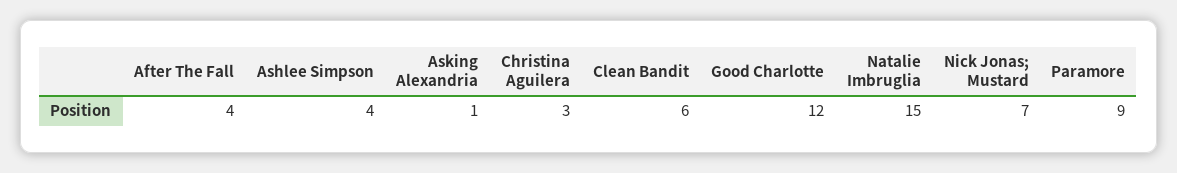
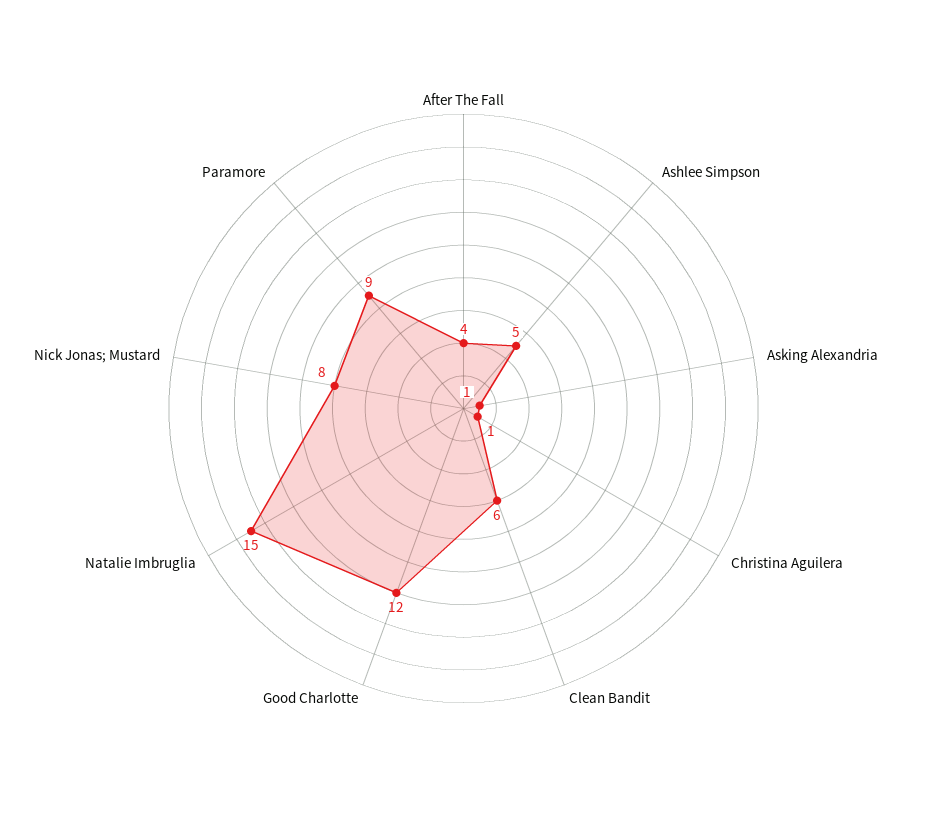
  {
    "After The Fall": 4,
-   "Ashlee Simpson": 4,
+   "Ashlee Simpson": 5,
    "Asking Alexandria": 1,
-   "Christina Aguilera": 3,
+   "Christina Aguilera": 1,
    "Clean Bandit": 6,
    "Good Charlotte": 12,
    "Natalie Imbruglia": 15,
-   "Nick Jonas; Mustard": 7,
+   "Nick Jonas; Mustard": 8,
    "Paramore": 9
  }

